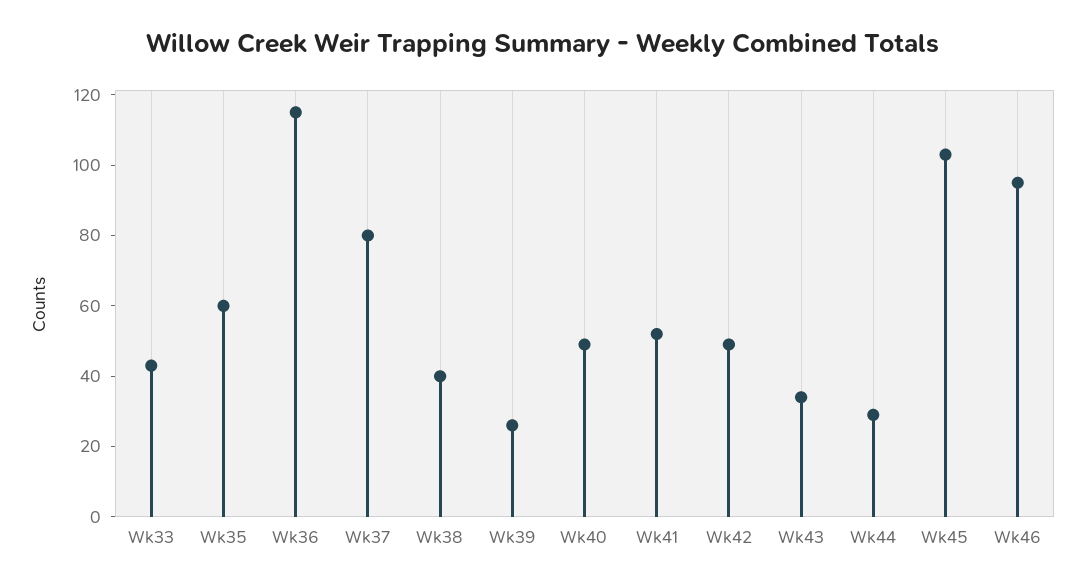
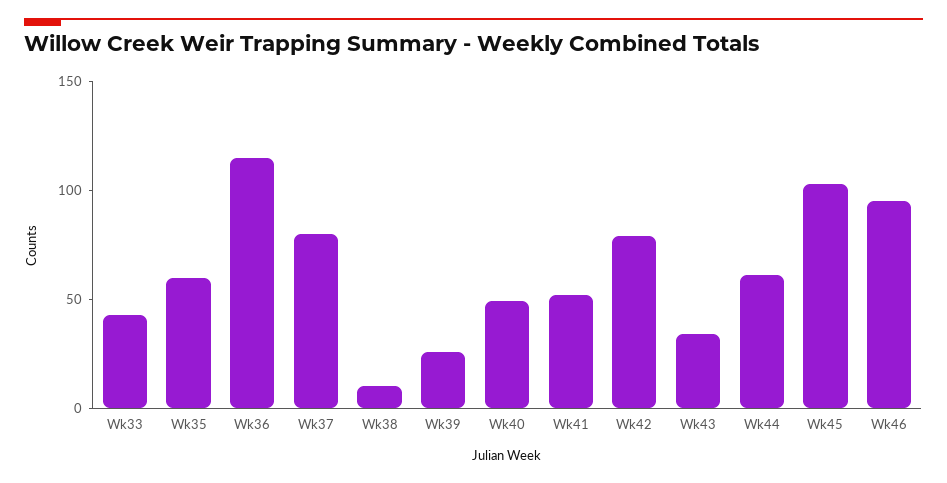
  {
    "Wk33": 45,
    "Wk35": 60,
    "Wk36": 115,
    "Wk37": 80,
-   "Wk38": 40,
+   "Wk38": 10,
    "Wk39": 25,
    "Wk40": 50,
    "Wk41": 50,
-   "Wk42": 50,
+   "Wk42": 80,
    "Wk43": 35,
-   "Wk44": 30,
+   "Wk44": 60,
    "Wk45": 105,
    "Wk46": 95
  }

